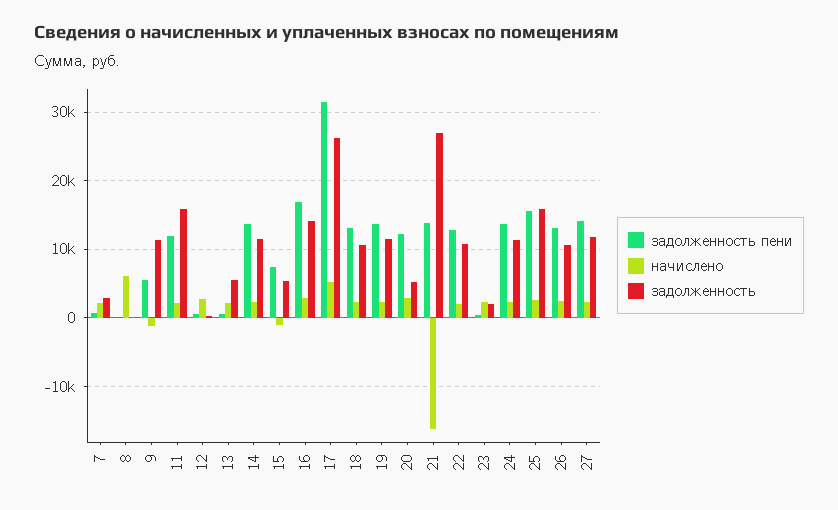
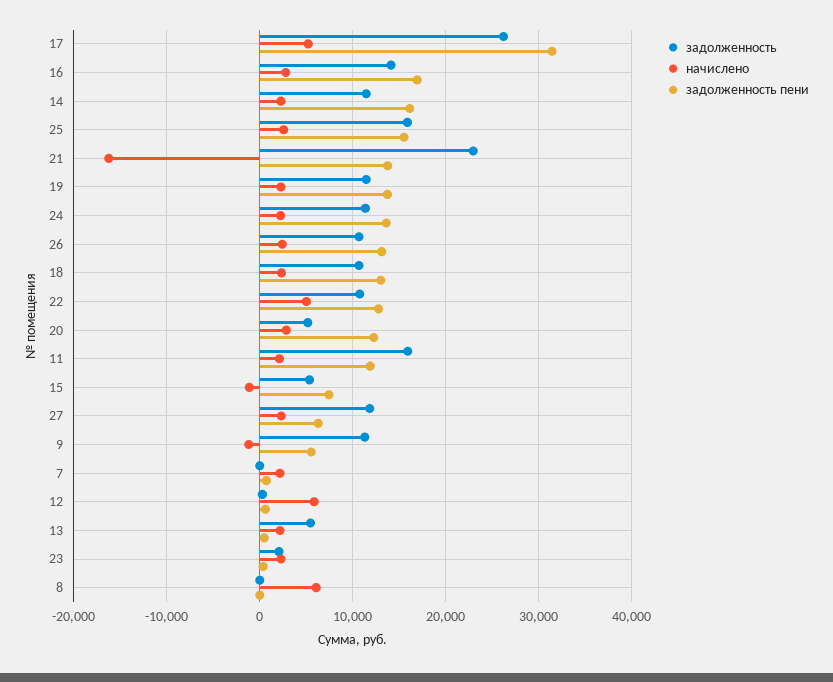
  {
    "задолженность пени": {
      "7": 1000,
      "8": 0,
      "9": 6000,
      "11": 12000,
      "12": 1000,
      "13": 0,
-     "14": 14000,
+     "14": 16000,
      "15": 7000,
      "16": 17000,
      "17": 31000,
      "18": 13000,
      "19": 14000,
      "20": 12000,
      "21": 14000,
      "22": 13000,
      "23": 0,
      "24": 14000,
      "25": 16000,
      "26": 13000,
-     "27": 14000
+     "27": 6000
    },
    "начислено": {
      "7": 2000,
      "8": 6000,
      "9": -1000,
      "11": 2000,
-     "12": 3000,
+     "12": 6000,
      "13": 2000,
      "14": 2000,
      "15": -1000,
      "16": 3000,
      "17": 5000,
      "18": 2000,
      "19": 2000,
      "20": 3000,
      "21": -16000,
-     "22": 2000,
+     "22": 5000,
      "23": 2000,
      "24": 2000,
      "25": 3000,
      "26": 2000,
      "27": 2000
    },
    "задолженность": {
-     "7": 3000,
+     "7": 0,
      "8": 0,
      "9": 11000,
      "11": 16000,
      "12": 0,
      "13": 5000,
      "14": 11000,
      "15": 5000,
      "16": 14000,
      "17": 26000,
      "18": 11000,
      "19": 11000,
      "20": 5000,
-     "21": 27000,
+     "21": 23000,
      "22": 11000,
      "23": 2000,
      "24": 11000,
      "25": 16000,
      "26": 11000,
      "27": 12000
    }
  }

